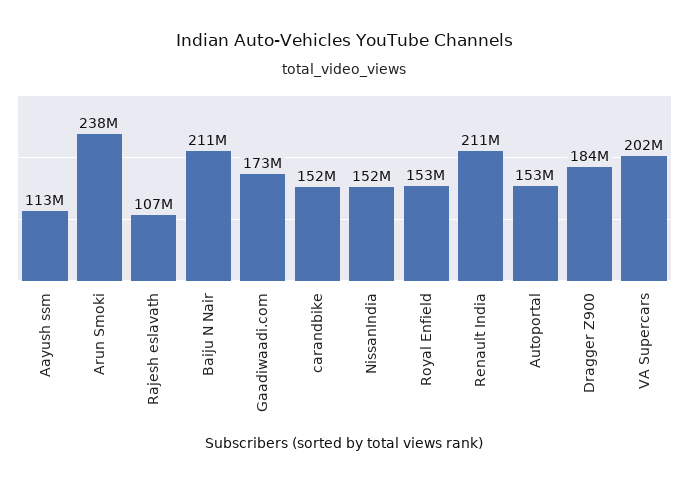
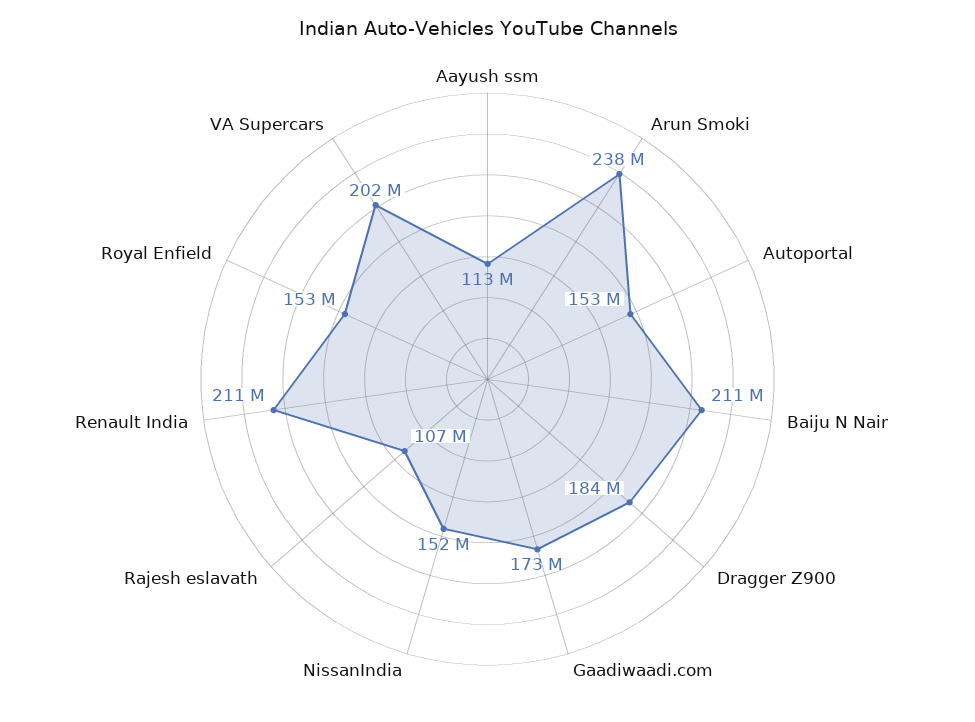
  {
    "Aayush ssm": 113000000,
    "Arun Smoki": 238000000,
    "Rajesh eslavath": 107000000,
    "Baiju N Nair": 211000000,
    "Gaadiwaadi.com": 173000000,
-   "carandbike": 152000000,
    "NissanIndia": 152000000,
    "Royal Enfield": 153000000,
    "Renault India": 211000000,
    "Autoportal": 153000000,
    "Dragger Z900": 184000000,
    "VA Supercars": 202000000
  }

